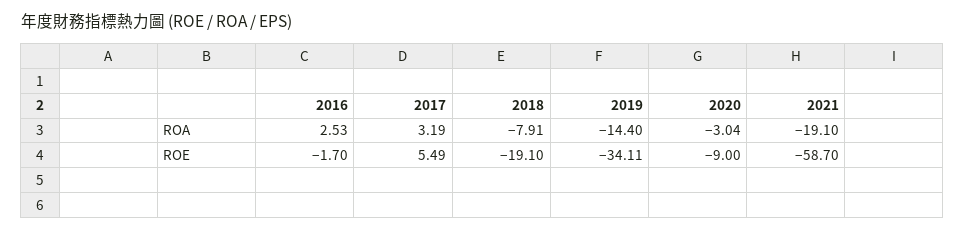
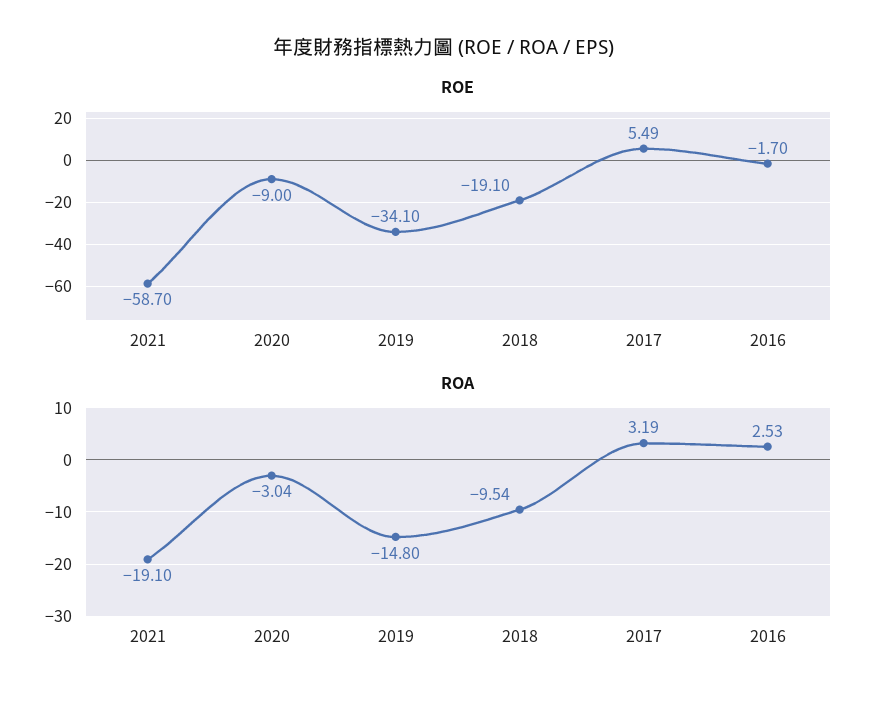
  {
    "ROA": {
      "2016": 2.53,
      "2017": 3.19,
-     "2018": -7.91,
+     "2018": -9.54,
-     "2019": -14.4,
+     "2019": -14.8,
      "2020": -3.04,
      "2021": -19.1
    },
    "ROE": {
      "2016": -1.7,
      "2017": 5.49,
      "2018": -19.1,
-     "2019": -34.11,
+     "2019": -34.1,
      "2020": -9,
      "2021": -58.7
    }
  }

